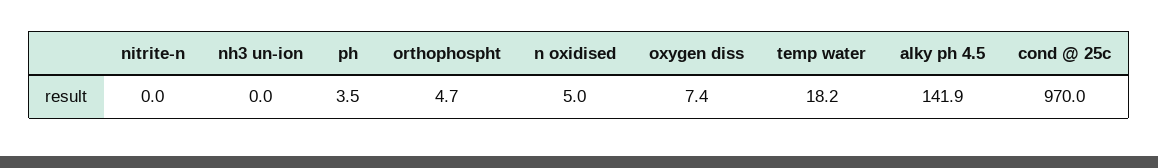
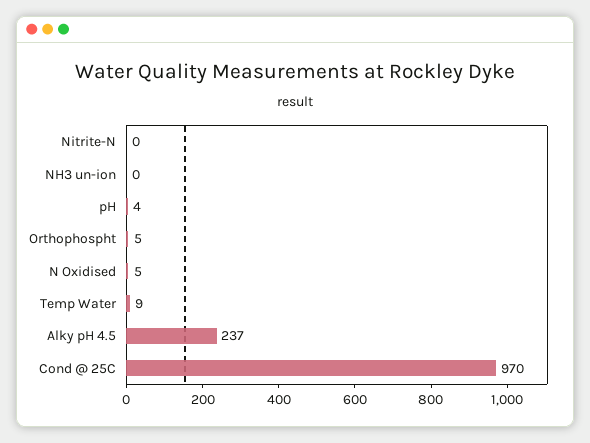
  {
    "nitrite-n": 0,
    "nh3 un-ion": 0,
    "ph": 3.5,
    "orthophospht": 4.7,
    "n oxidised": 5,
-   "oxygen diss": 7.4,
-   "temp water": 18.2,
+   "temp water": 9,
-   "alky ph 4.5": 141.9,
+   "alky ph 4.5": 237,
    "cond @ 25c": 970
  }

